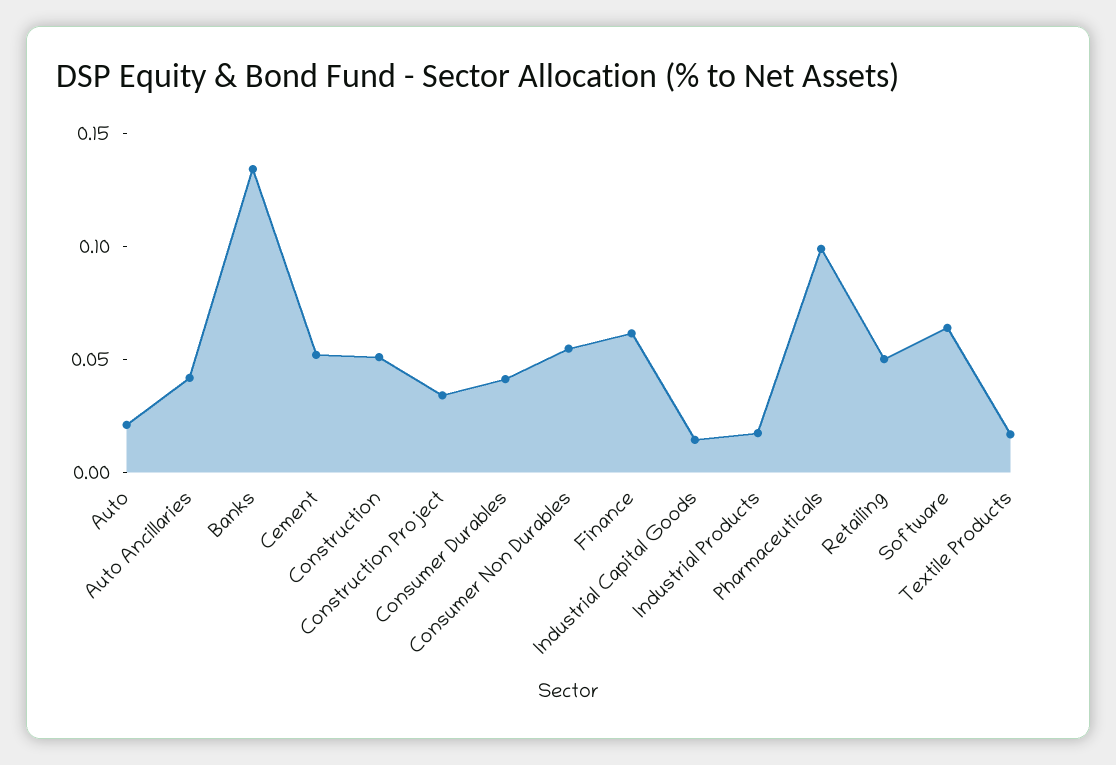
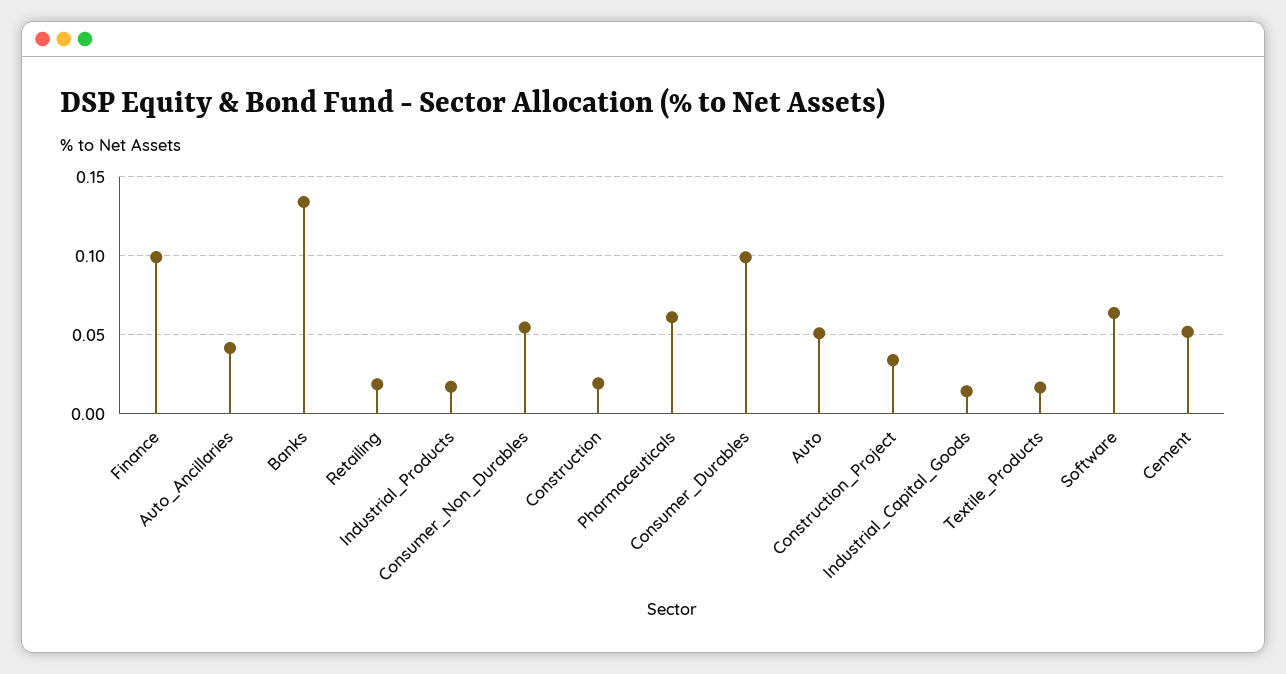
  {
-   "Auto": 0.02,
+   "Auto": 0.05,
    "Auto Ancillaries": 0.04,
    "Banks": 0.135,
    "Cement": 0.05,
-   "Construction": 0.05,
+   "Construction": 0.02,
    "Construction Project": 0.035,
-   "Consumer Durables": 0.04,
+   "Consumer Durables": 0.1,
    "Consumer Non Durables": 0.055,
-   "Finance": 0.06,
+   "Finance": 0.1,
    "Industrial Capital Goods": 0.015,
    "Industrial Products": 0.015,
-   "Pharmaceuticals": 0.1,
+   "Pharmaceuticals": 0.06,
-   "Retailing": 0.05,
+   "Retailing": 0.02,
    "Software": 0.065,
    "Textile Products": 0.015
  }

